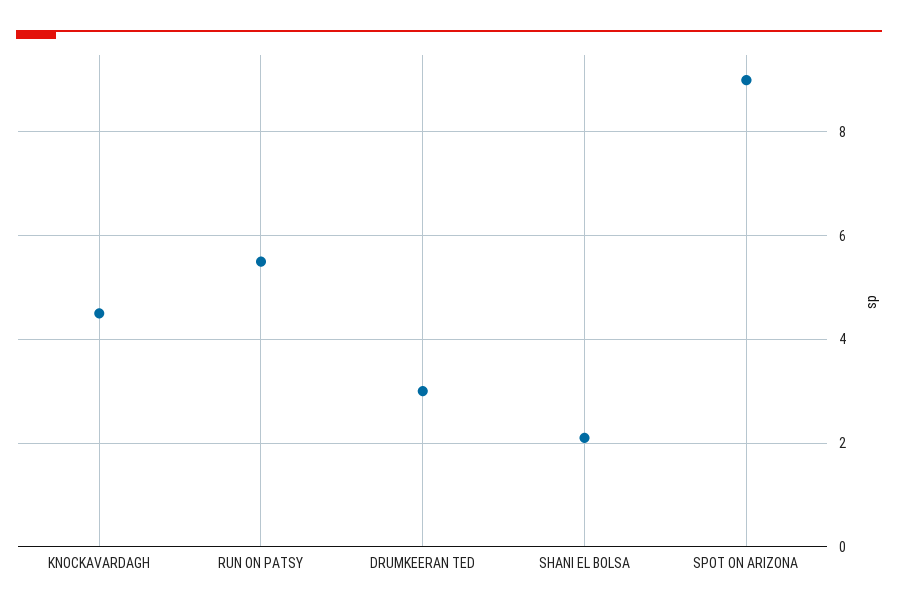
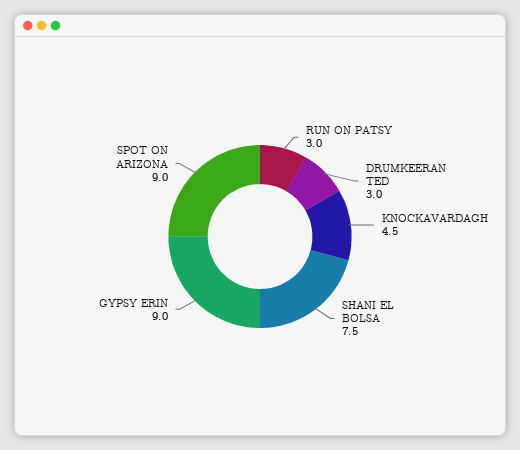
  {
    "KNOCKAVARDAGH": 4.5,
-   "RUN ON PATSY": 5.5,
+   "RUN ON PATSY": 3,
    "DRUMKEERAN TED": 3,
-   "SHANI EL BOLSA": 2,
+   "SHANI EL BOLSA": 7.5,
-   "SPOT ON ARIZONA": 9
+   "SPOT ON ARIZONA": 9,
+   "GYPSY ERIN": 9
  }

